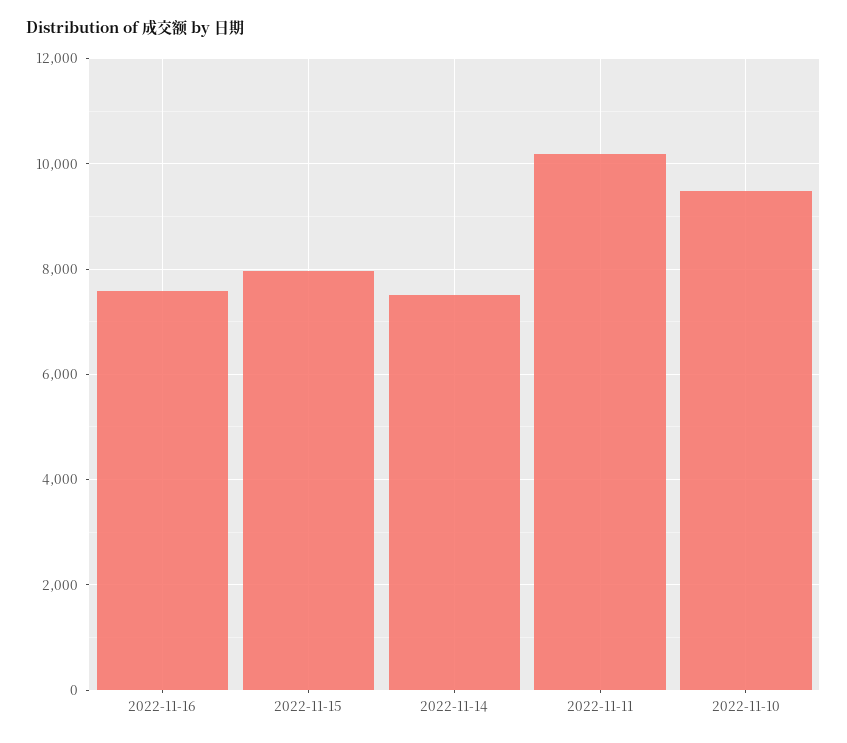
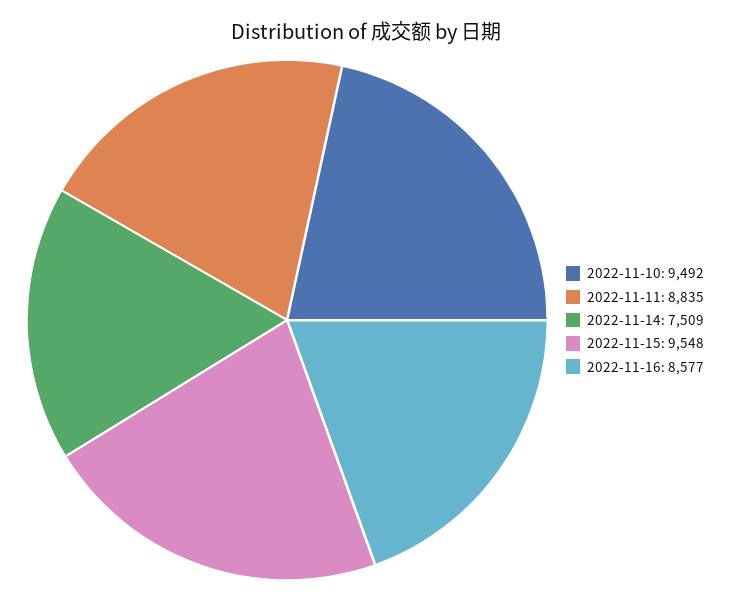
  {
-   "2022-11-16": 7600,
+   "2022-11-16": 8577,
-   "2022-11-15": 8000,
+   "2022-11-15": 9548,
    "2022-11-14": 7509,
-   "2022-11-11": 10200,
+   "2022-11-11": 8835,
    "2022-11-10": 9492
  }

